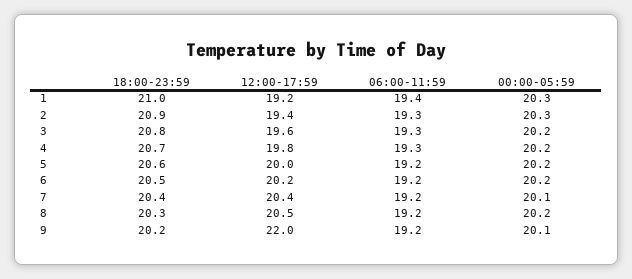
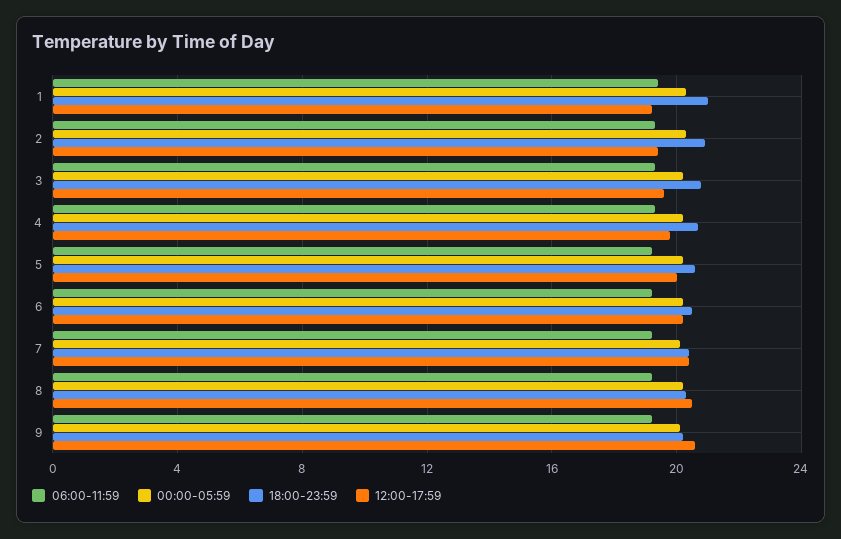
  {
    "18:00-23:59": {
      "1": 21,
      "2": 20.9,
      "3": 20.8,
      "4": 20.7,
      "5": 20.6,
      "6": 20.5,
      "7": 20.4,
      "8": 20.3,
      "9": 20.2
    },
    "12:00-17:59": {
      "1": 19.2,
      "2": 19.4,
      "3": 19.6,
      "4": 19.8,
      "5": 20,
      "6": 20.2,
      "7": 20.4,
      "8": 20.5,
-     "9": 22
+     "9": 20.5
    },
    "06:00-11:59": {
      "1": 19.4,
      "2": 19.3,
      "3": 19.3,
      "4": 19.3,
      "5": 19.2,
      "6": 19.2,
      "7": 19.2,
      "8": 19.2,
      "9": 19.2
    },
    "00:00-05:59": {
      "1": 20.3,
      "2": 20.3,
      "3": 20.2,
      "4": 20.2,
      "5": 20.2,
      "6": 20.2,
      "7": 20.1,
      "8": 20.2,
      "9": 20.1
    }
  }

